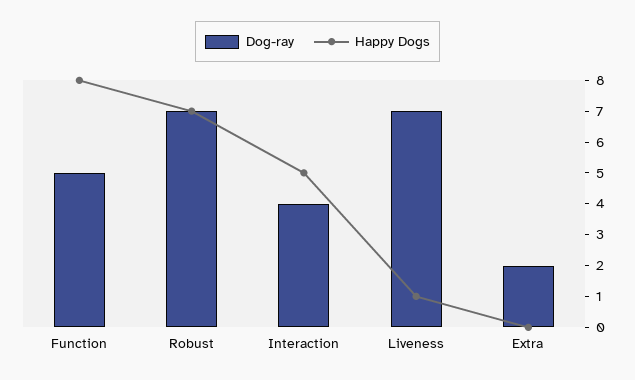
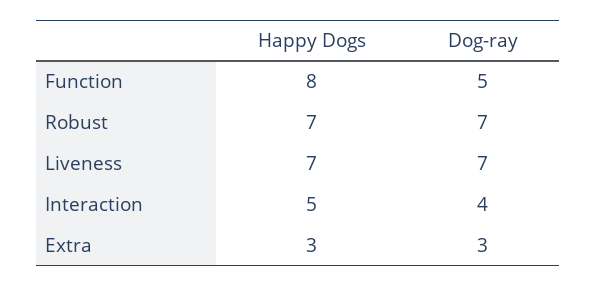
  {
    "Dog-ray": {
      "Function": 5,
      "Robust": 7,
      "Interaction": 4,
      "Liveness": 7,
-     "Extra": 2
+     "Extra": 3
    },
    "Happy Dogs": {
      "Function": 8,
      "Robust": 7,
      "Interaction": 5,
-     "Liveness": 1,
+     "Liveness": 7,
-     "Extra": 0
+     "Extra": 3
    }
  }

